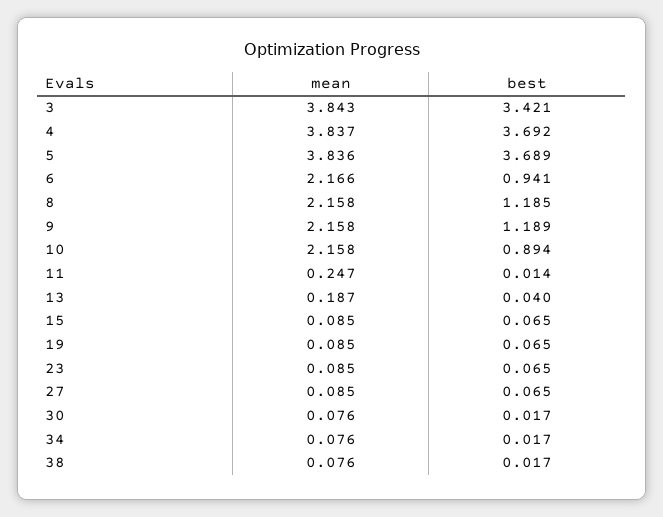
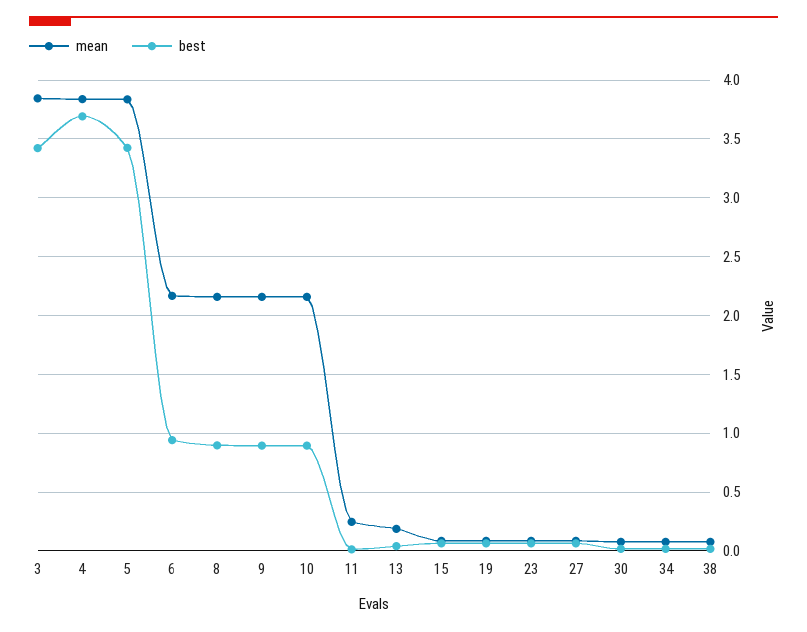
  {
    "mean": {
      "3": 3.843,
      "4": 3.837,
      "5": 3.836,
      "6": 2.166,
      "8": 2.158,
      "9": 2.158,
      "10": 2.158,
      "11": 0.247,
      "13": 0.187,
      "15": 0.085,
      "19": 0.085,
      "23": 0.085,
      "27": 0.085,
      "30": 0.076,
      "34": 0.076,
      "38": 0.076
    },
    "best": {
      "3": 3.421,
      "4": 3.692,
-     "5": 3.689,
+     "5": 3.4,
      "6": 0.941,
-     "8": 1.185,
+     "8": 0.9,
-     "9": 1.189,
+     "9": 0.9,
      "10": 0.894,
      "11": 0.014,
      "13": 0.04,
      "15": 0.065,
      "19": 0.065,
      "23": 0.065,
      "27": 0.065,
      "30": 0.017,
      "34": 0.017,
      "38": 0.017
    }
  }

